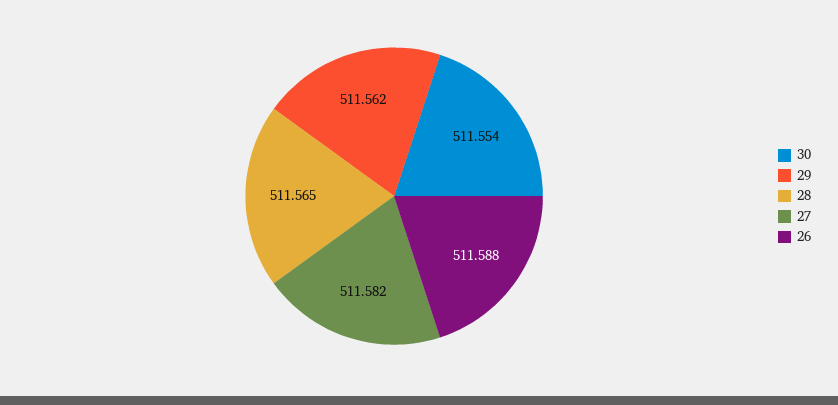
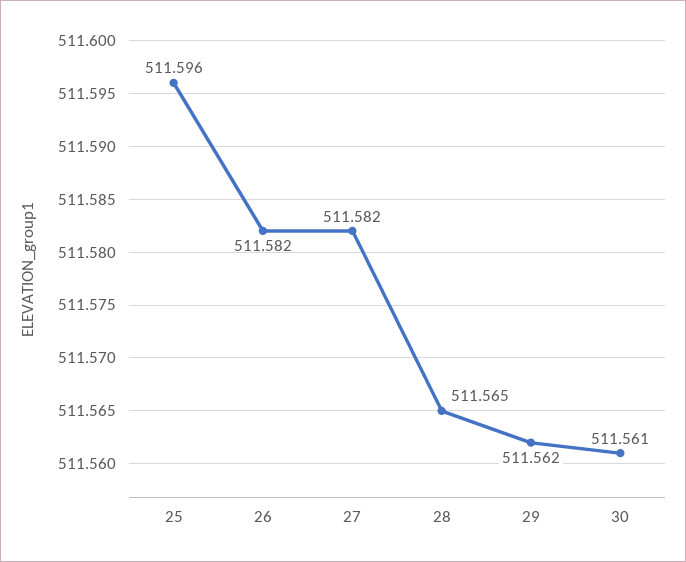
  {
-   "30": 511.554,
+   "30": 511.561,
    "29": 511.562,
    "28": 511.565,
    "27": 511.582,
-   "26": 511.588
+   "26": 511.582,
+   "25": 511.596
  }

